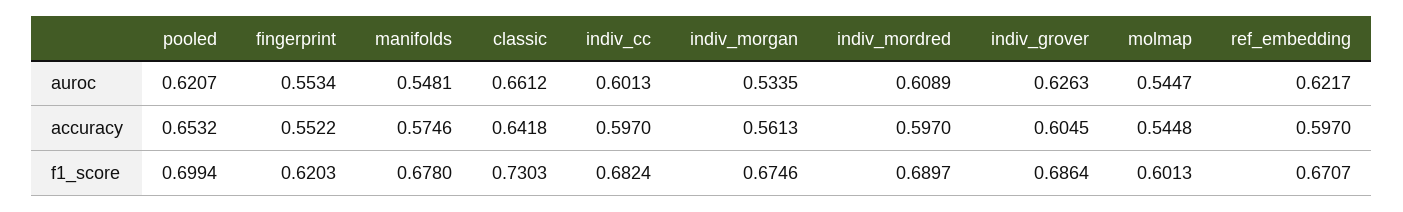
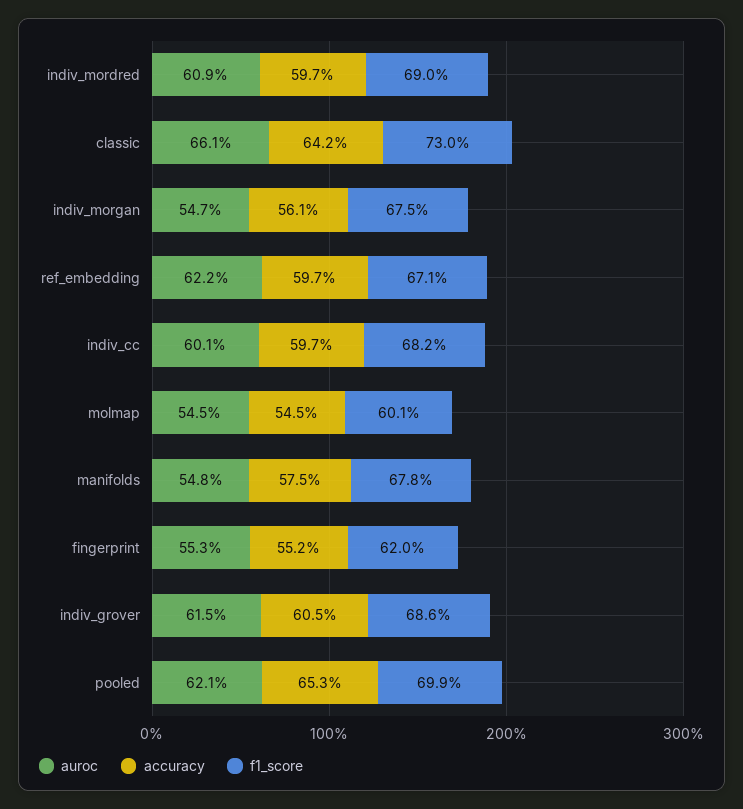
  {
    "auroc": {
      "pooled": 0.6207,
      "fingerprint": 0.5534,
      "manifolds": 0.5481,
      "classic": 0.6612,
      "indiv_cc": 0.6013,
-     "indiv_morgan": 0.5335,
+     "indiv_morgan": 0.547,
      "indiv_mordred": 0.6089,
-     "indiv_grover": 0.6263,
+     "indiv_grover": 0.615,
      "molmap": 0.5447,
      "ref_embedding": 0.6217
    },
    "accuracy": {
      "pooled": 0.6532,
      "fingerprint": 0.5522,
      "manifolds": 0.5746,
      "classic": 0.6418,
      "indiv_cc": 0.597,
      "indiv_morgan": 0.5613,
      "indiv_mordred": 0.597,
      "indiv_grover": 0.6045,
      "molmap": 0.5448,
      "ref_embedding": 0.597
    },
    "f1_score": {
      "pooled": 0.6994,
      "fingerprint": 0.6203,
      "manifolds": 0.678,
      "classic": 0.7303,
      "indiv_cc": 0.6824,
      "indiv_morgan": 0.6746,
      "indiv_mordred": 0.6897,
      "indiv_grover": 0.6864,
      "molmap": 0.6013,
      "ref_embedding": 0.6707
    }
  }

